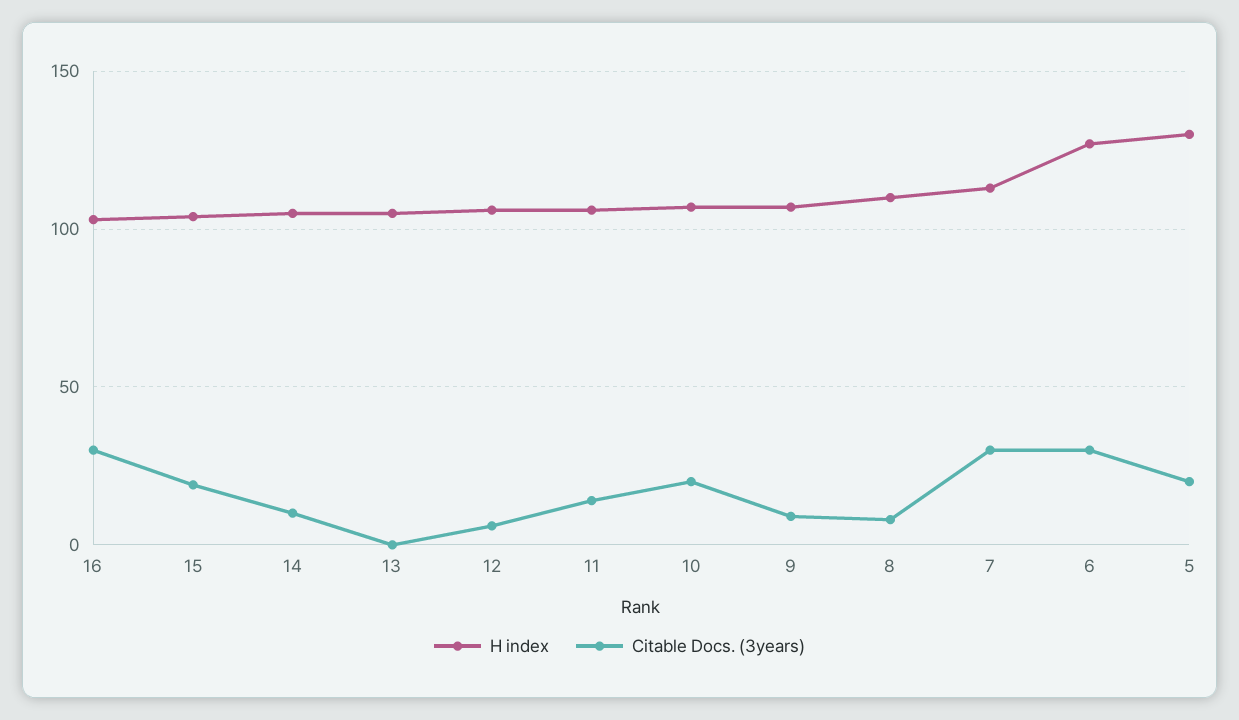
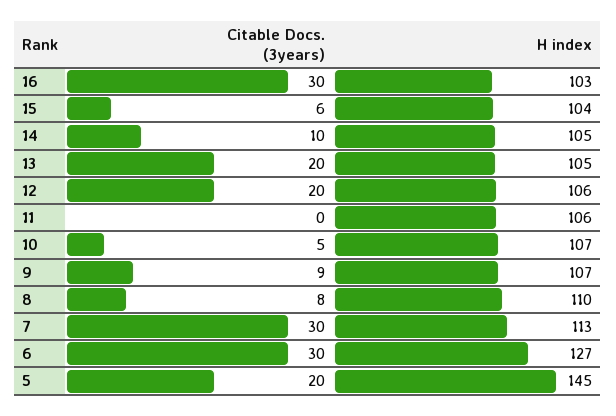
  {
    "H index": {
      "16": 103,
      "15": 104,
      "14": 105,
      "13": 105,
      "12": 106,
      "11": 106,
      "10": 107,
      "9": 107,
      "8": 110,
      "7": 113,
      "6": 127,
-     "5": 130
+     "5": 145
    },
    "Citable Docs. (3years)": {
      "16": 30,
-     "15": 20,
+     "15": 6,
      "14": 10,
-     "13": 0,
+     "13": 20,
-     "12": 5,
+     "12": 20,
-     "11": 15,
+     "11": 0,
-     "10": 20,
+     "10": 5,
      "9": 9,
      "8": 8,
      "7": 30,
      "6": 30,
      "5": 20
    }
  }

